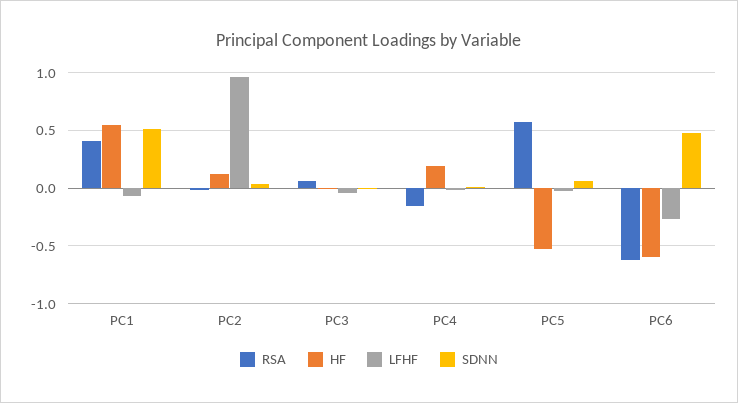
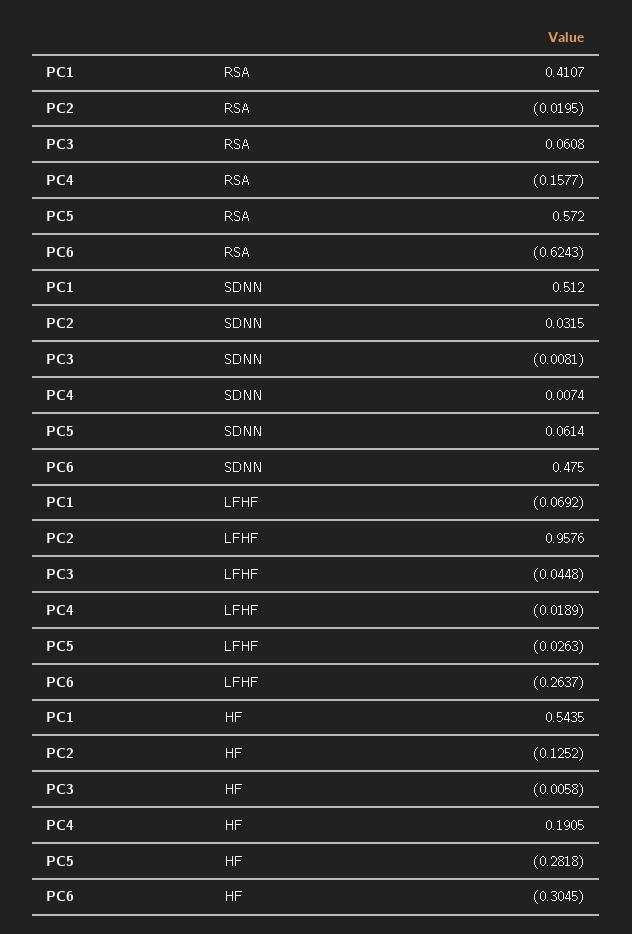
  {
    "RSA": {
      "PC1": 0.4107,
      "PC2": -0.0195,
      "PC3": 0.0608,
      "PC4": -0.1577,
      "PC5": 0.572,
      "PC6": -0.6243
    },
    "HF": {
      "PC1": 0.5435,
-     "PC2": 0.1,
+     "PC2": -0.1252,
      "PC3": -0.0058,
      "PC4": 0.1905,
-     "PC5": -0.5,
+     "PC5": -0.2818,
-     "PC6": -0.6
+     "PC6": -0.3045
    },
    "LFHF": {
      "PC1": -0.0692,
      "PC2": 0.9576,
      "PC3": -0.0448,
      "PC4": -0.0189,
      "PC5": -0.0263,
      "PC6": -0.2637
    },
    "SDNN": {
      "PC1": 0.512,
      "PC2": 0.0315,
      "PC3": -0.0081,
      "PC4": 0.0074,
      "PC5": 0.0614,
      "PC6": 0.475
    }
  }

